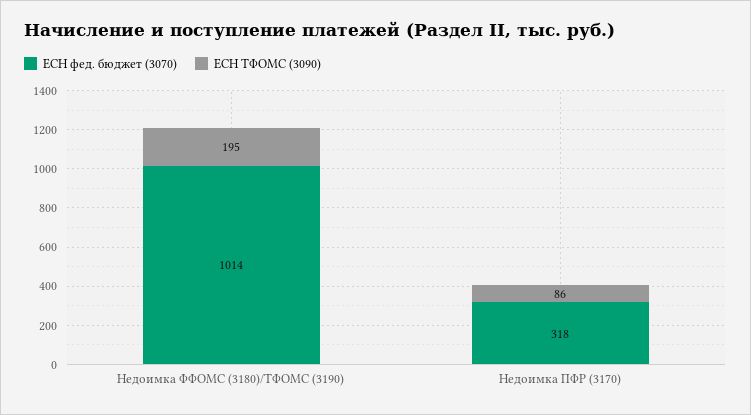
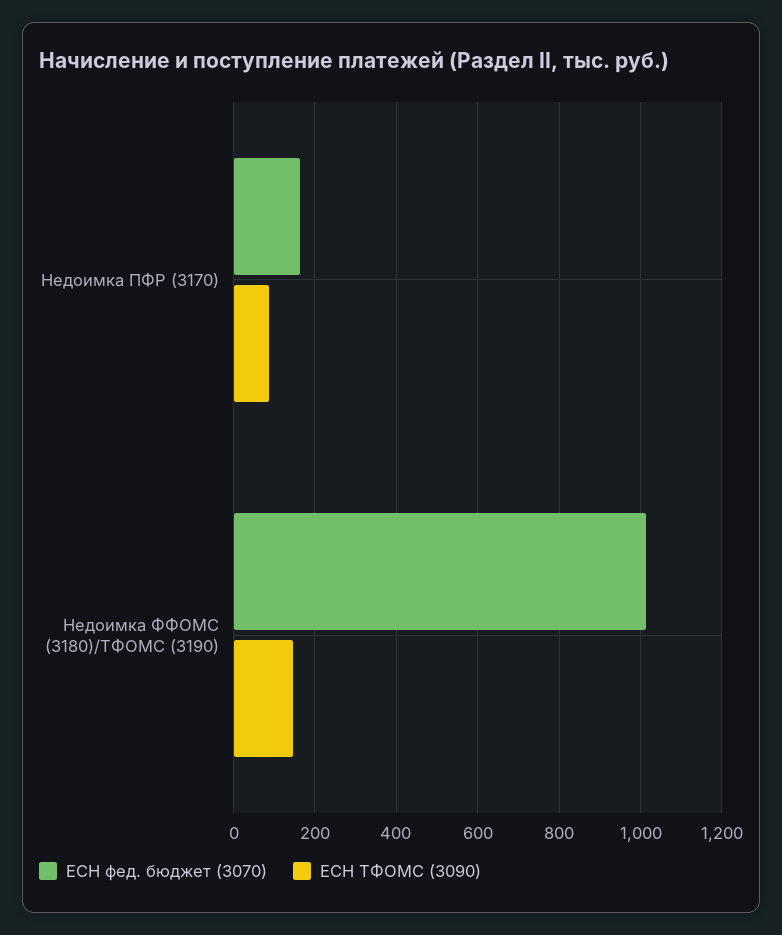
  {
    "ЕСН фед. бюджет (3070)": {
      "Недоимка ФФОМС (3180)/ТФОМС (3190)": 1014,
-     "Недоимка ПФР (3170)": 318
+     "Недоимка ПФР (3170)": 160
    },
    "ЕСН ТФОМС (3090)": {
-     "Недоимка ФФОМС (3180)/ТФОМС (3190)": 195,
+     "Недоимка ФФОМС (3180)/ТФОМС (3190)": 140,
      "Недоимка ПФР (3170)": 86
    }
  }

